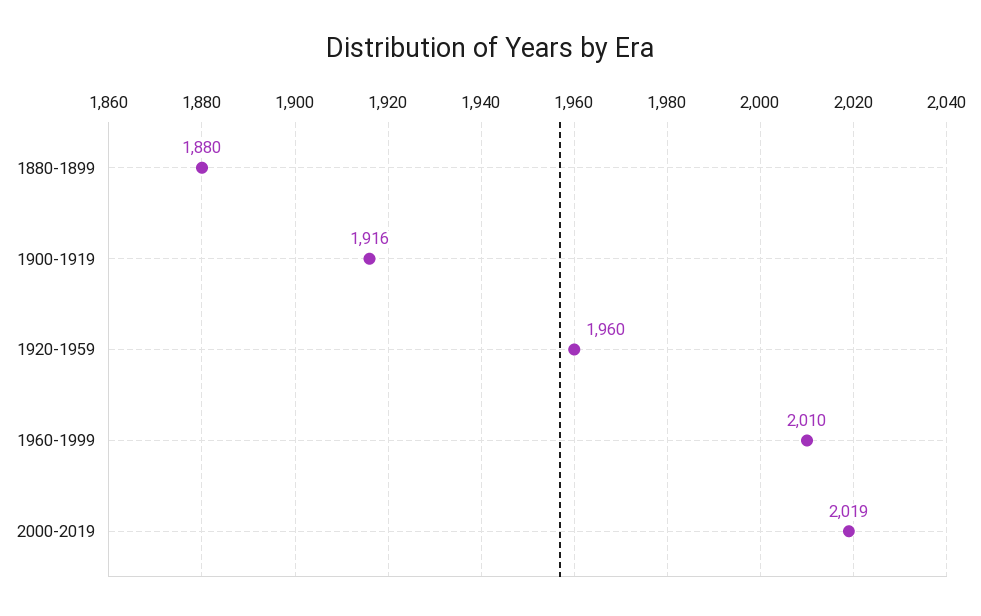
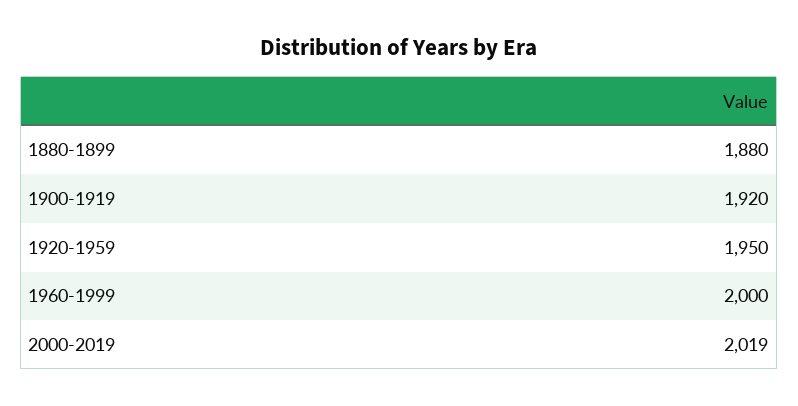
  {
    "1880-1899": 1880,
-   "1900-1919": 1916,
+   "1900-1919": 1920,
-   "1920-1959": 1960,
+   "1920-1959": 1950,
-   "1960-1999": 2010,
+   "1960-1999": 2000,
    "2000-2019": 2019
  }

